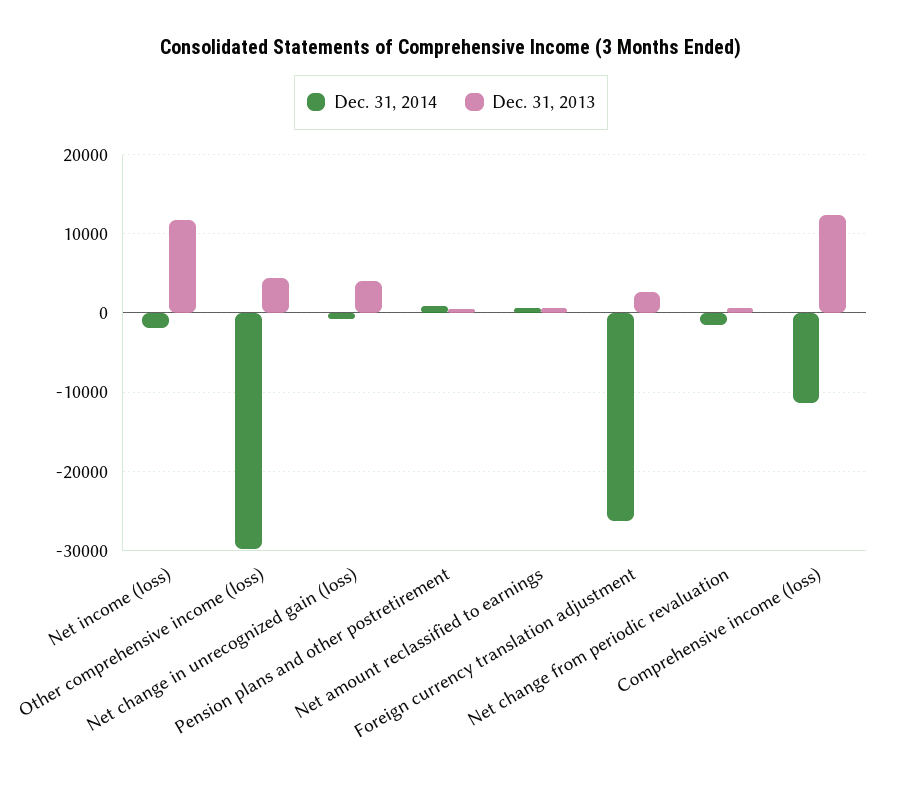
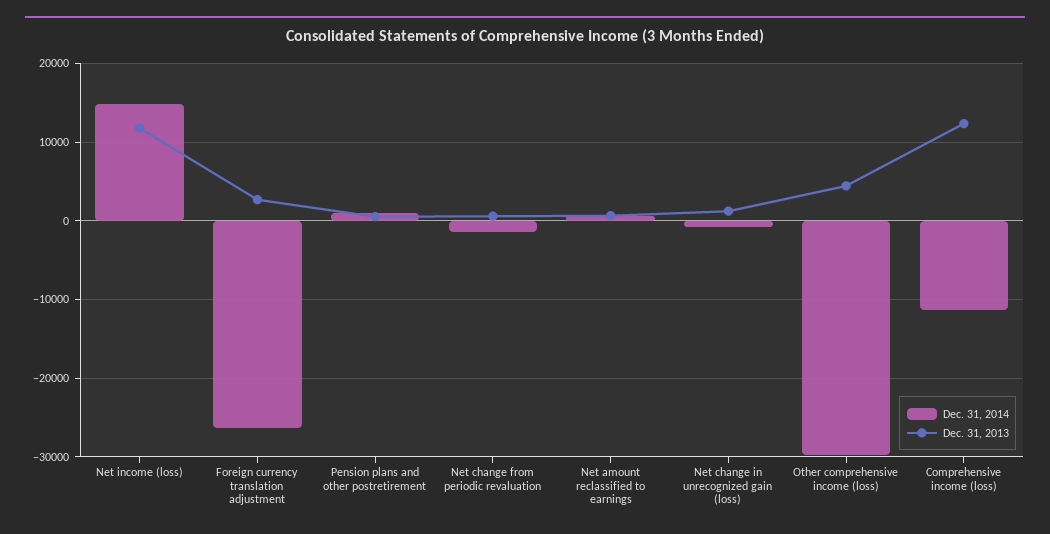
  {
    "Dec. 31, 2014": {
-     "Net income (loss)": -2000,
+     "Net income (loss)": 15000,
      "Other comprehensive income (loss)": -30000,
      "Net change in unrecognized gain (loss)": -1000,
      "Pension plans and other postretirement": 1000,
      "Net amount reclassified to earnings": 1000,
      "Foreign currency translation adjustment": -26000,
      "Net change from periodic revaluation": -1000,
      "Comprehensive income (loss)": -11000
    },
    "Dec. 31, 2013": {
      "Net income (loss)": 12000,
      "Other comprehensive income (loss)": 4000,
-     "Net change in unrecognized gain (loss)": 4000,
+     "Net change in unrecognized gain (loss)": 1000,
      "Pension plans and other postretirement": 1000,
      "Net amount reclassified to earnings": 1000,
      "Foreign currency translation adjustment": 3000,
      "Net change from periodic revaluation": 1000,
      "Comprehensive income (loss)": 12000
    }
  }

